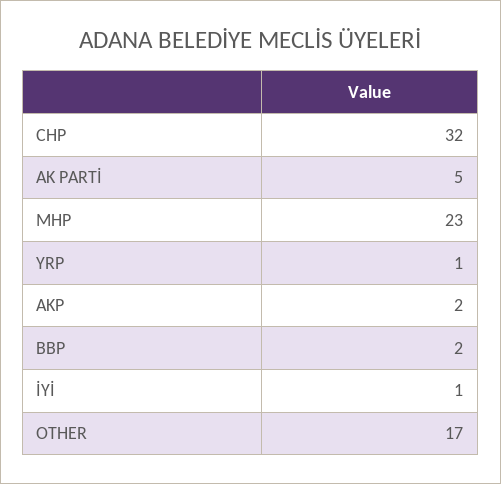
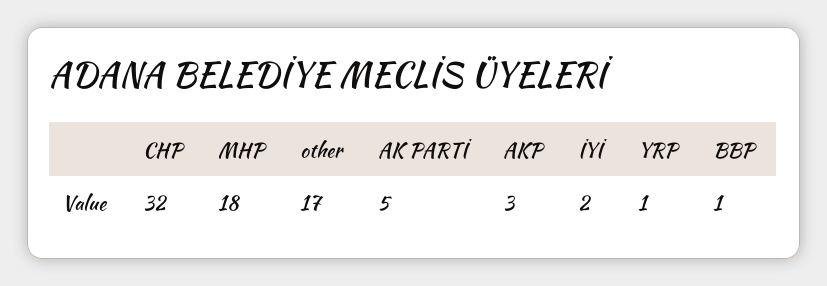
  {
    "CHP": 32,
    "AK PARTİ": 5,
-   "MHP": 23,
+   "MHP": 18,
    "YRP": 1,
-   "AKP": 2,
+   "AKP": 3,
-   "BBP": 2,
+   "BBP": 1,
-   "İYİ": 1,
+   "İYİ": 2,
    "OTHER": 17
  }

